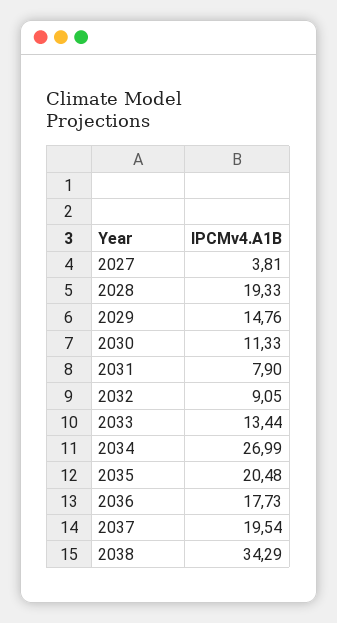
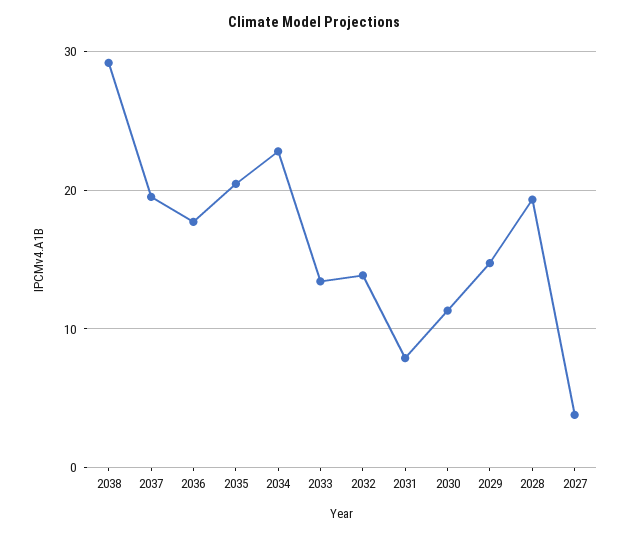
  {
    "2027": 3.81,
    "2028": 19.33,
    "2029": 14.76,
    "2030": 11.33,
    "2031": 7.9,
-   "2032": 9.05,
+   "2032": 14,
    "2033": 13.44,
-   "2034": 26.99,
+   "2034": 23,
    "2035": 20.48,
    "2036": 17.73,
    "2037": 19.54,
-   "2038": 34.29
+   "2038": 29
  }

